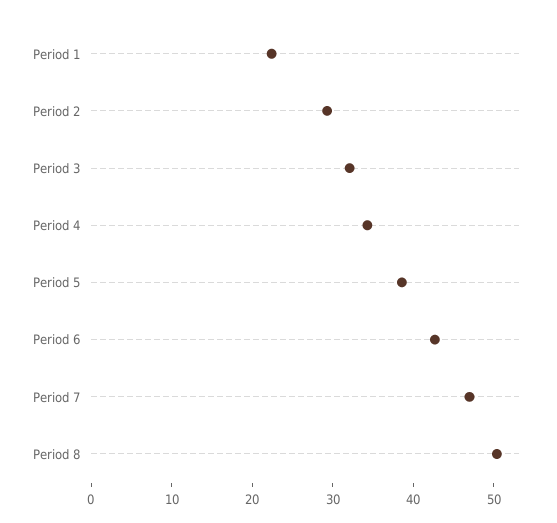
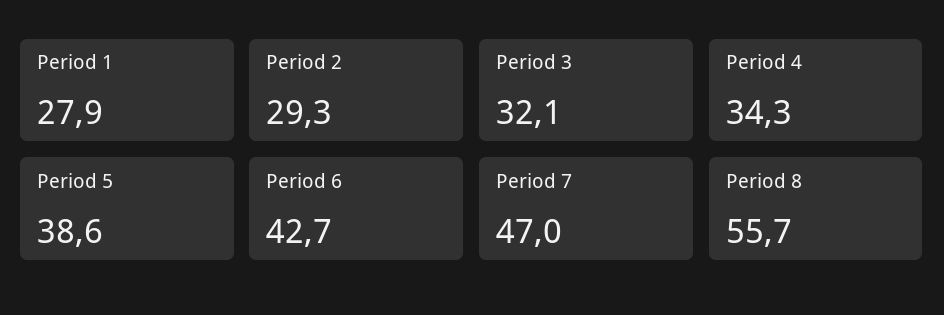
  {
-   "Period 1": 22,
+   "Period 1": 27.9,
    "Period 2": 29.3,
    "Period 3": 32.1,
    "Period 4": 34.3,
    "Period 5": 38.6,
    "Period 6": 42.7,
    "Period 7": 47,
-   "Period 8": 50
+   "Period 8": 55.7
  }

